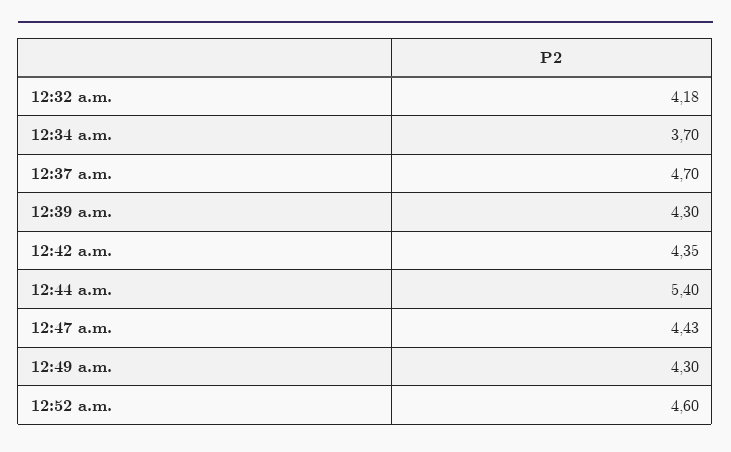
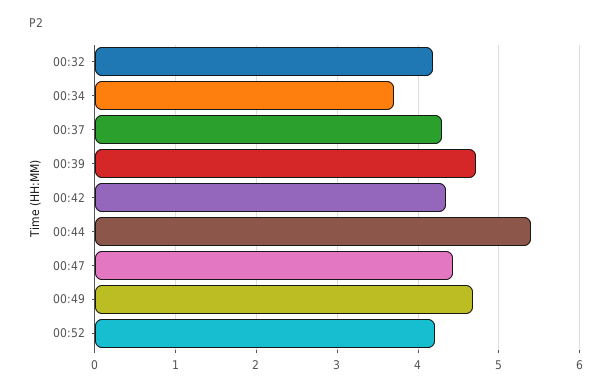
  {
    "12:32 a.m.": 4.18,
    "12:34 a.m.": 3.7,
-   "12:37 a.m.": 4.7,
+   "12:37 a.m.": 4.3,
-   "12:39 a.m.": 4.3,
+   "12:39 a.m.": 4.7,
    "12:42 a.m.": 4.35,
    "12:44 a.m.": 5.4,
    "12:47 a.m.": 4.43,
-   "12:49 a.m.": 4.3,
+   "12:49 a.m.": 4.7,
-   "12:52 a.m.": 4.6
+   "12:52 a.m.": 4.2
  }

